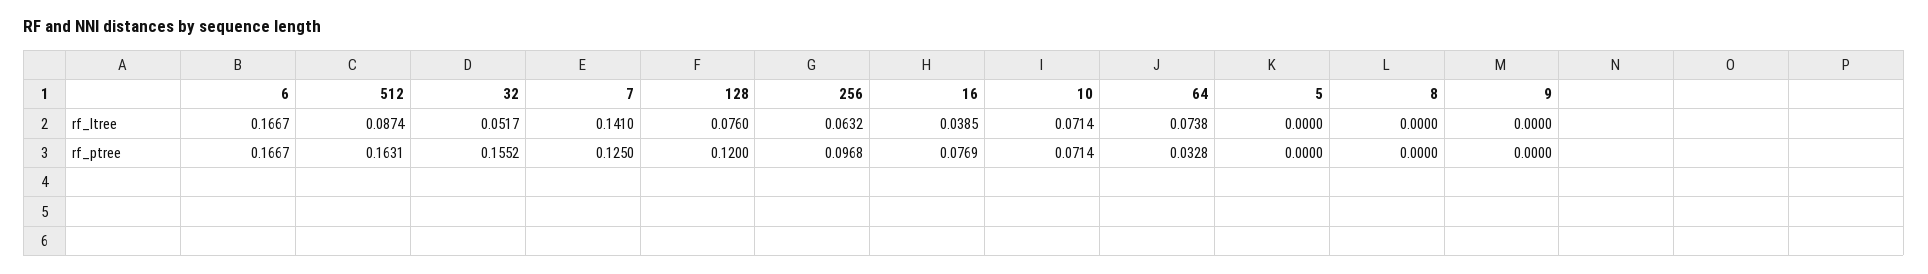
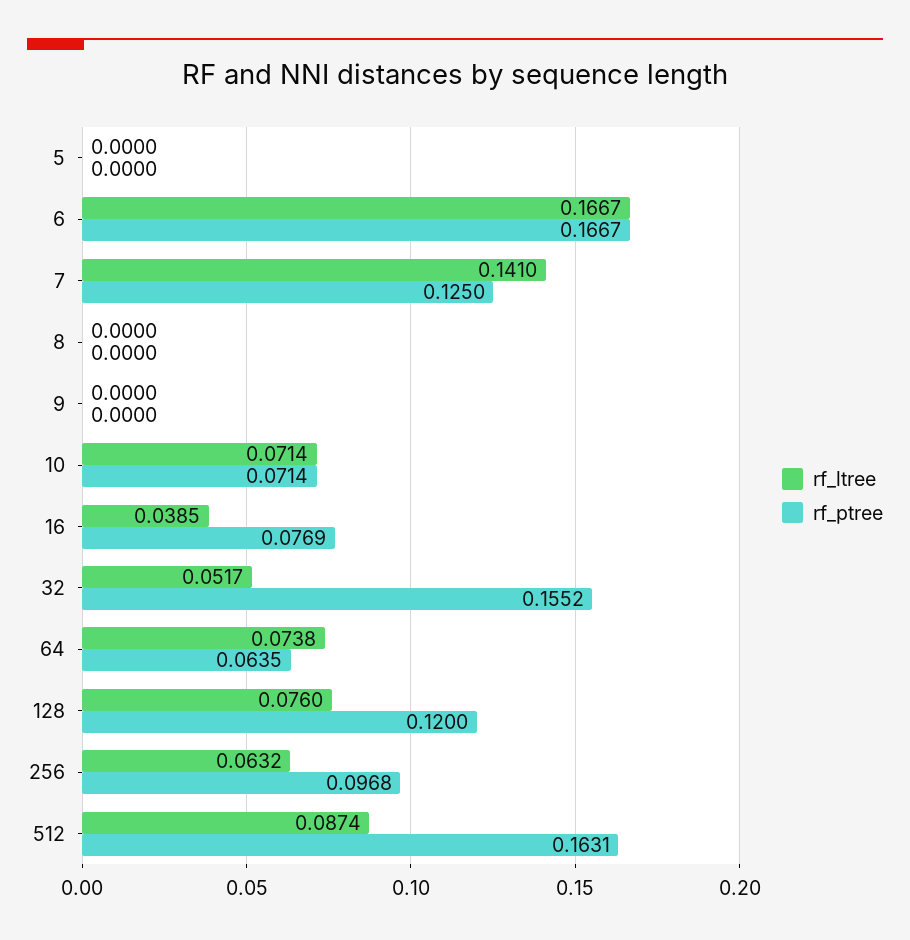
  {
    "rf_ltree": {
      "6": 0.1667,
      "512": 0.0874,
      "32": 0.0517,
      "7": 0.141,
      "128": 0.076,
      "256": 0.0632,
      "16": 0.0385,
      "10": 0.0714,
      "64": 0.0738,
      "5": 0,
      "8": 0,
      "9": 0
    },
    "rf_ptree": {
      "6": 0.1667,
      "512": 0.1631,
      "32": 0.1552,
      "7": 0.125,
      "128": 0.12,
      "256": 0.0968,
      "16": 0.0769,
      "10": 0.0714,
-     "64": 0.0328,
+     "64": 0.0635,
      "5": 0,
      "8": 0,
      "9": 0
    }
  }

